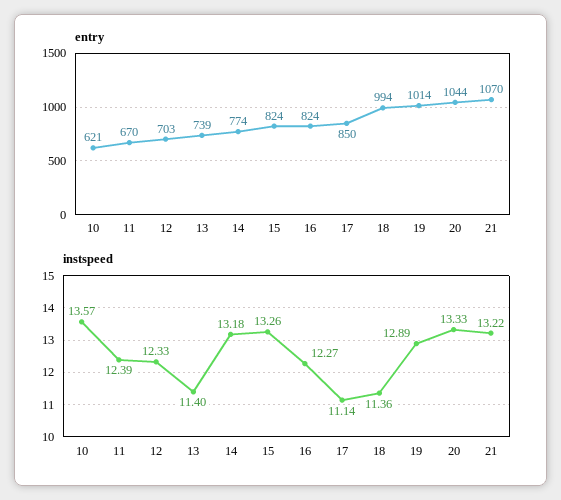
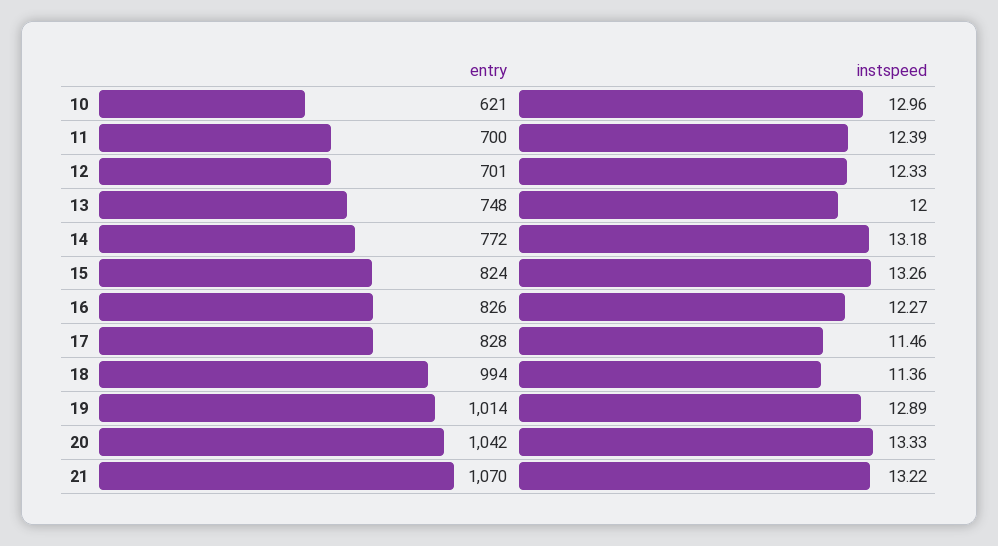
  {
    "entry": {
      "10": 621,
-     "11": 670,
+     "11": 700,
-     "12": 703,
+     "12": 701,
-     "13": 739,
+     "13": 748,
-     "14": 774,
+     "14": 772,
      "15": 824,
-     "16": 824,
+     "16": 826,
-     "17": 850,
+     "17": 828,
      "18": 994,
      "19": 1014,
-     "20": 1044,
+     "20": 1042,
      "21": 1070
    },
    "instspeed": {
-     "10": 13.57,
+     "10": 12.96,
      "11": 12.39,
      "12": 12.33,
-     "13": 11.4,
+     "13": 12,
      "14": 13.18,
      "15": 13.26,
      "16": 12.27,
-     "17": 11.14,
+     "17": 11.46,
      "18": 11.36,
      "19": 12.89,
      "20": 13.33,
      "21": 13.22
    }
  }

